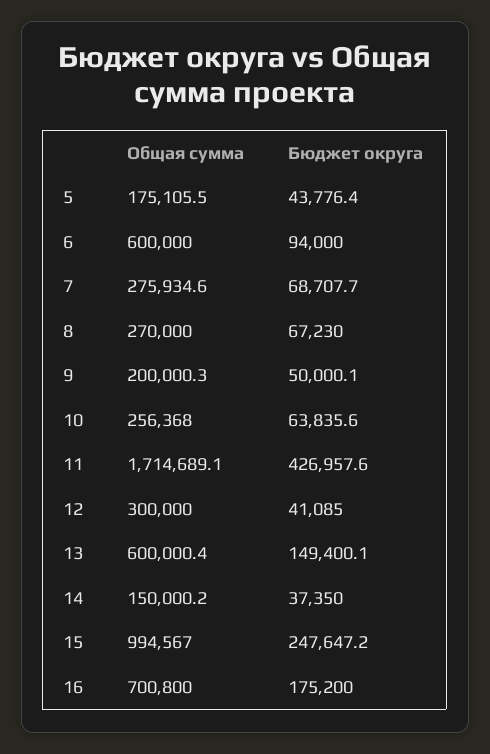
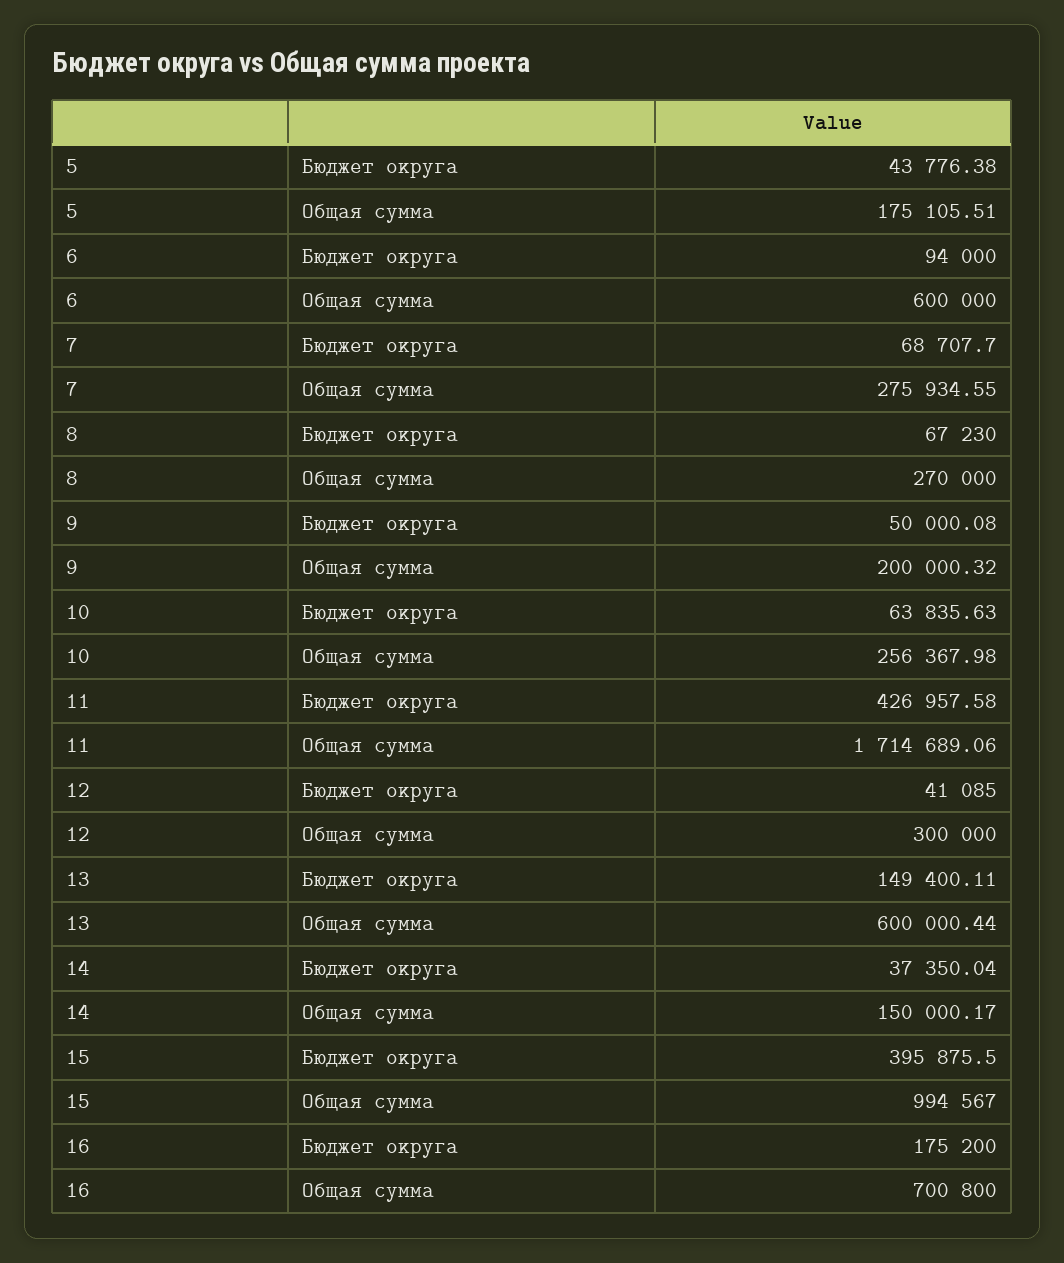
  {
    "Общая сумма": {
      "5": 175105.51,
      "6": 600000,
      "7": 275934.55,
      "8": 270000,
      "9": 200000.32,
      "10": 256367.98,
      "11": 1714689.06,
      "12": 300000,
      "13": 600000.44,
      "14": 150000.17,
      "15": 994567,
      "16": 700800
    },
    "Бюджет округа": {
      "5": 43776.38,
      "6": 94000,
      "7": 68707.7,
      "8": 67230,
      "9": 50000.08,
      "10": 63835.63,
      "11": 426957.58,
      "12": 41085,
      "13": 149400.11,
      "14": 37350.04,
-     "15": 247647.2,
+     "15": 395875.5,
      "16": 175200
    }
  }

